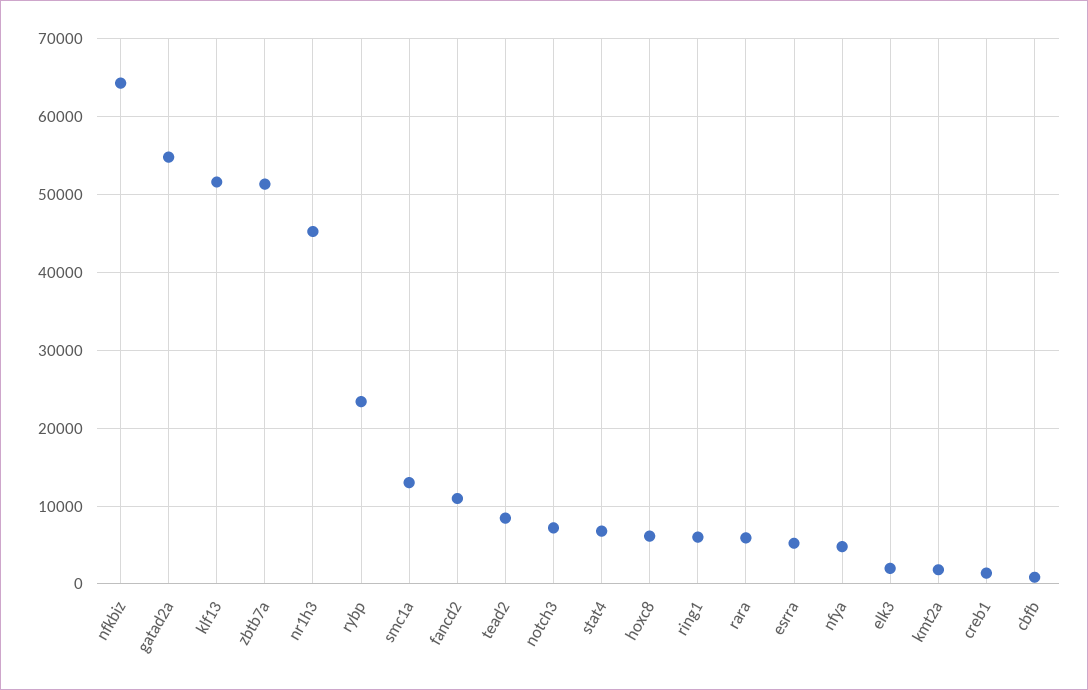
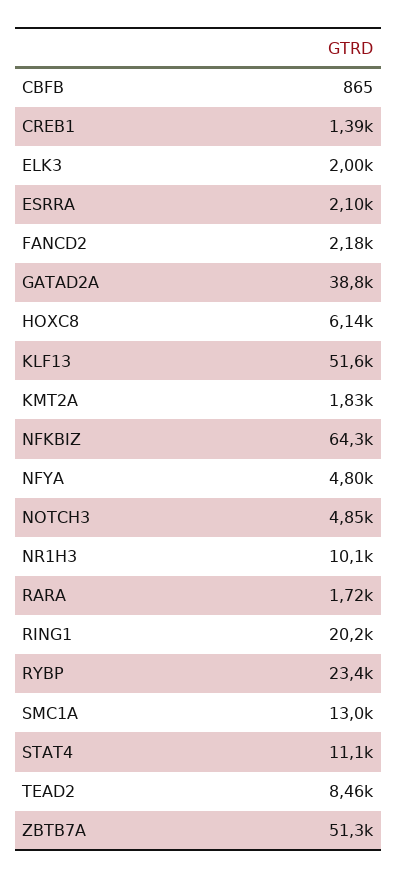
  {
    "nfkbiz": 64300,
-   "gatad2a": 55000,
+   "gatad2a": 38800,
    "klf13": 51600,
    "zbtb7a": 51300,
-   "nr1h3": 45000,
+   "nr1h3": 10100,
    "rybp": 23400,
    "smc1a": 13000,
-   "fancd2": 11000,
+   "fancd2": 2180,
    "tead2": 8460,
-   "notch3": 7000,
+   "notch3": 4850,
-   "stat4": 7000,
+   "stat4": 11100,
    "hoxc8": 6140,
-   "ring1": 6000,
+   "ring1": 20200,
-   "rara": 6000,
+   "rara": 1720,
-   "esrra": 5000,
+   "esrra": 2100,
    "nfya": 4800,
    "elk3": 2000,
    "kmt2a": 1830,
    "creb1": 1390,
    "cbfb": 865
  }

